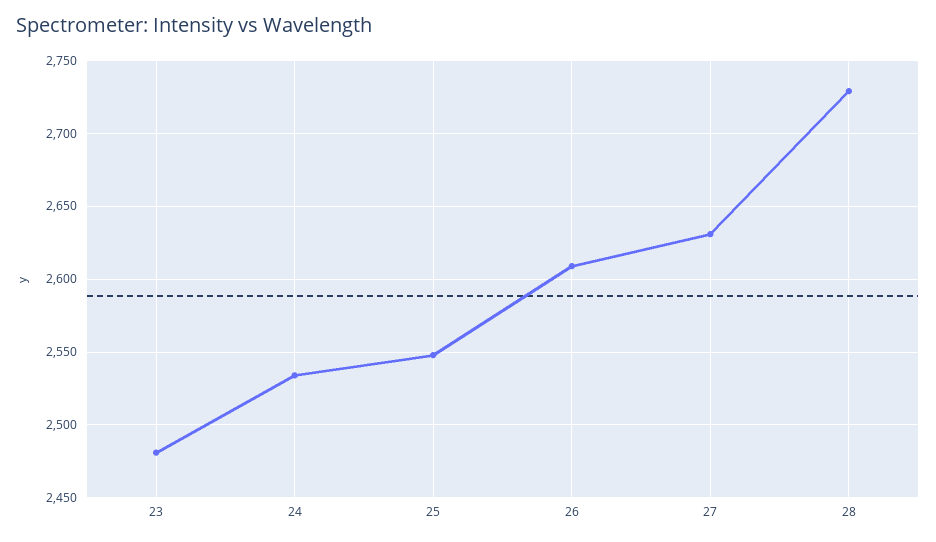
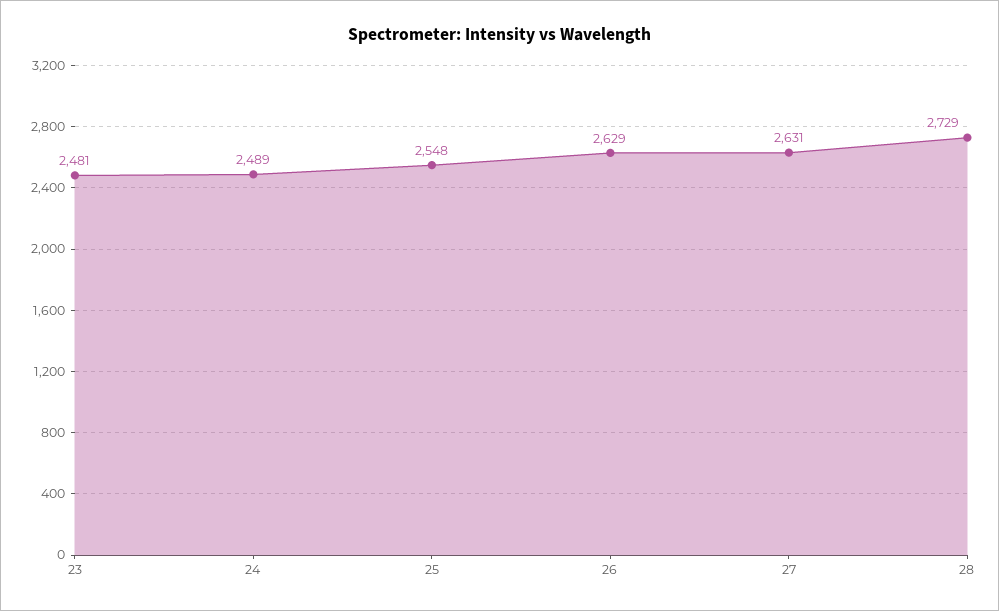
  {
    "23": 2481,
-   "24": 2535,
+   "24": 2489,
    "25": 2548,
-   "26": 2610,
+   "26": 2629,
    "27": 2631,
    "28": 2729
  }

